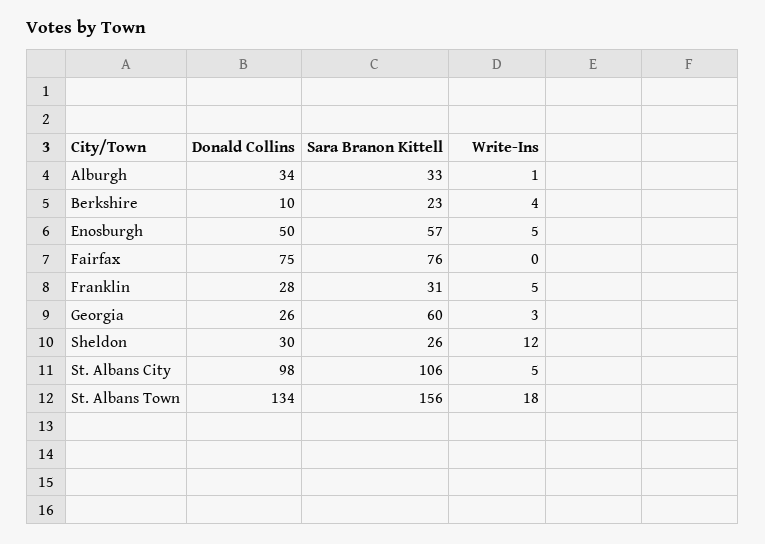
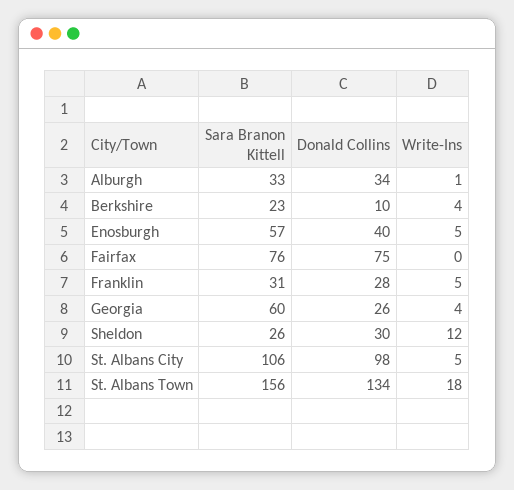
  {
    "Donald Collins": {
      "Alburgh": 34,
      "Berkshire": 10,
-     "Enosburgh": 50,
+     "Enosburgh": 40,
      "Fairfax": 75,
      "Franklin": 28,
      "Georgia": 26,
      "Sheldon": 30,
      "St. Albans City": 98,
      "St. Albans Town": 134
    },
    "Sara Branon Kittell": {
      "Alburgh": 33,
      "Berkshire": 23,
      "Enosburgh": 57,
      "Fairfax": 76,
      "Franklin": 31,
      "Georgia": 60,
      "Sheldon": 26,
      "St. Albans City": 106,
      "St. Albans Town": 156
    },
    "Write-Ins": {
      "Alburgh": 1,
      "Berkshire": 4,
      "Enosburgh": 5,
      "Fairfax": 0,
      "Franklin": 5,
-     "Georgia": 3,
+     "Georgia": 4,
      "Sheldon": 12,
      "St. Albans City": 5,
      "St. Albans Town": 18
    }
  }

